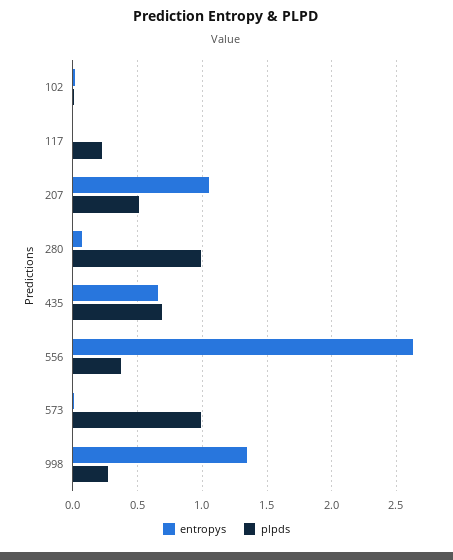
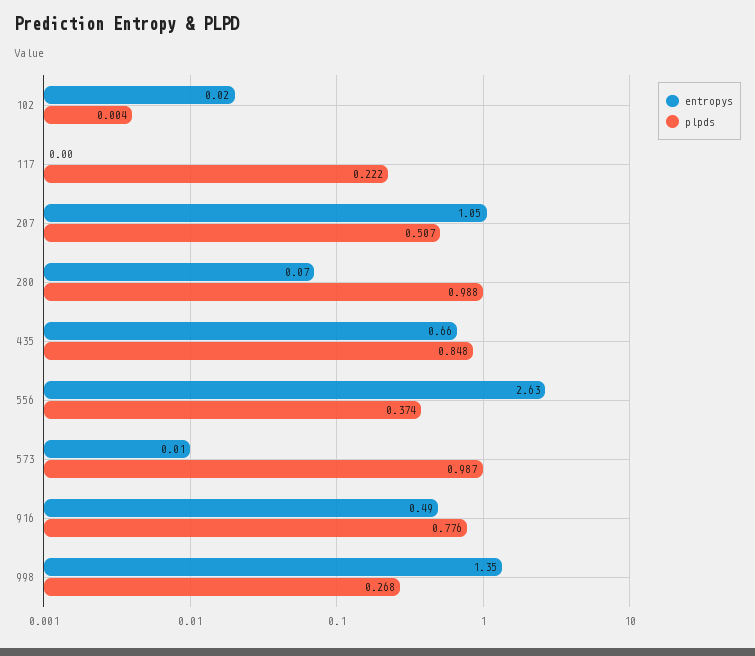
  {
    "entropys": {
      "102": 0.02,
      "117": 0,
      "207": 1.05,
      "280": 0.07,
      "435": 0.66,
      "556": 2.63,
      "573": 0.01,
-     "998": 1.35
+     "998": 1.35,
+     "916": 0.49
    },
    "plpds": {
      "102": 0.004,
      "117": 0.222,
      "207": 0.507,
      "280": 0.988,
-     "435": 0.7,
+     "435": 0.848,
      "556": 0.374,
      "573": 0.987,
-     "998": 0.268
+     "998": 0.268,
+     "916": 0.776
    }
  }

